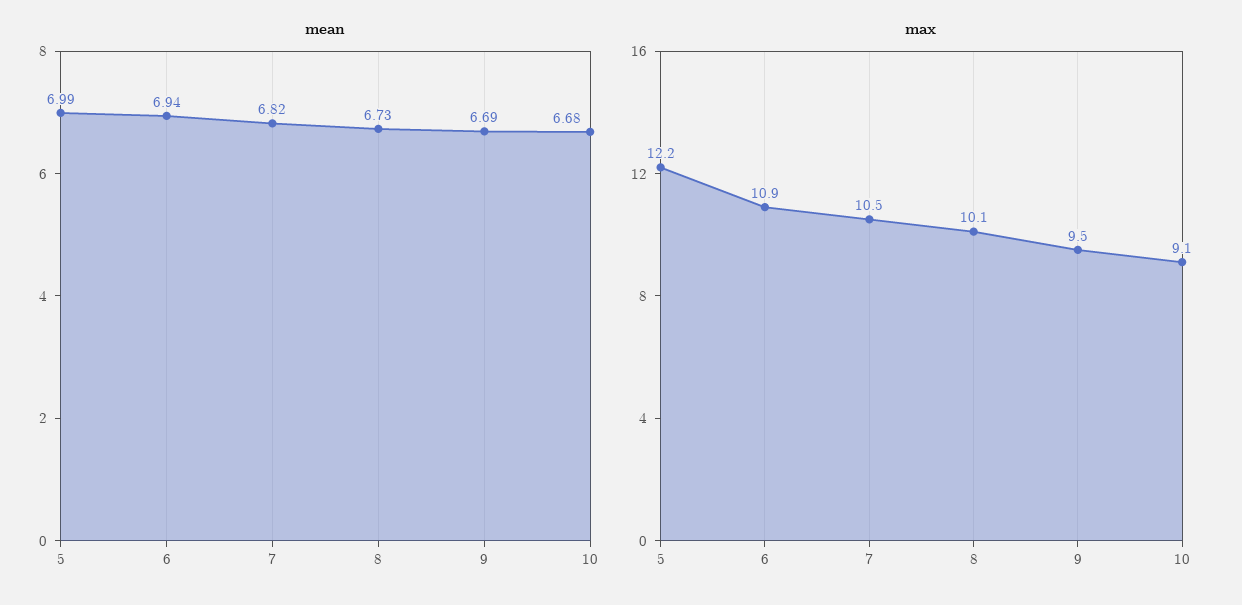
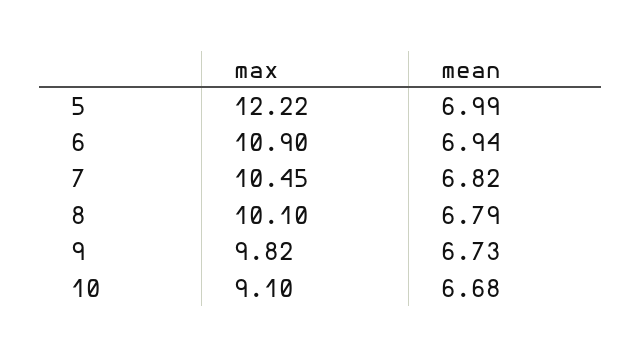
  {
    "mean": {
      "5": 6.99,
      "6": 6.94,
      "7": 6.82,
-     "8": 6.73,
+     "8": 6.79,
-     "9": 6.69,
+     "9": 6.73,
      "10": 6.68
    },
    "max": {
      "5": 12.22,
      "6": 10.9,
      "7": 10.45,
      "8": 10.1,
-     "9": 9.5,
+     "9": 9.82,
      "10": 9.1
    }
  }

